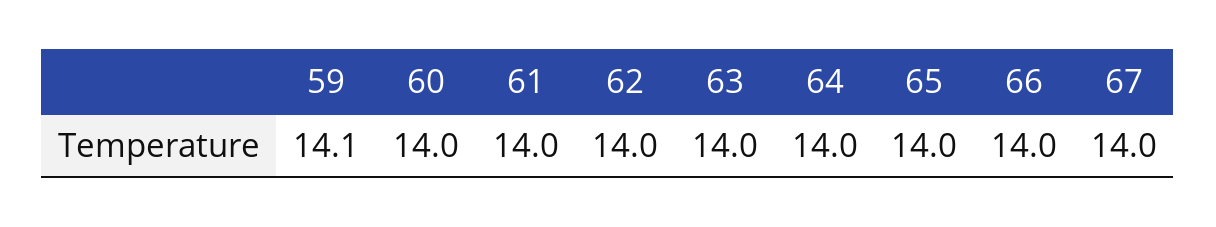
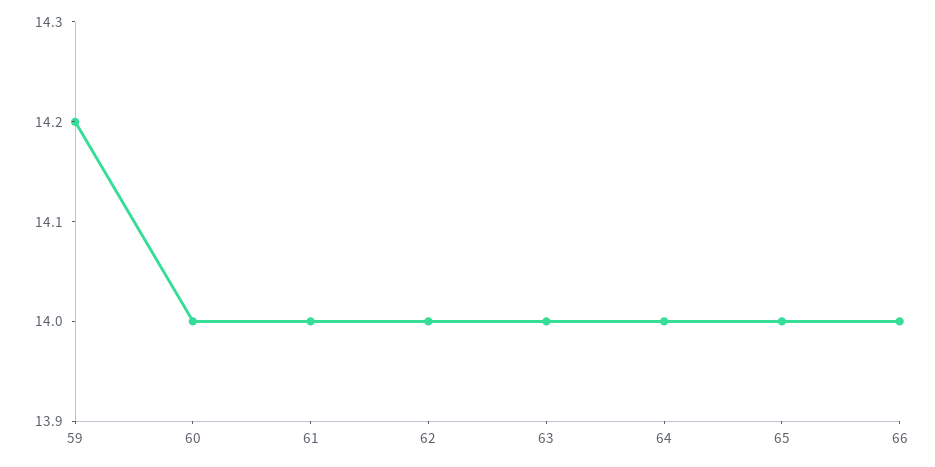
  {
-   "59": 14.1,
+   "59": 14.2,
    "60": 14,
    "61": 14,
    "62": 14,
    "63": 14,
    "64": 14,
    "65": 14,
-   "66": 14,
+   "66": 14
-   "67": 14
  }

